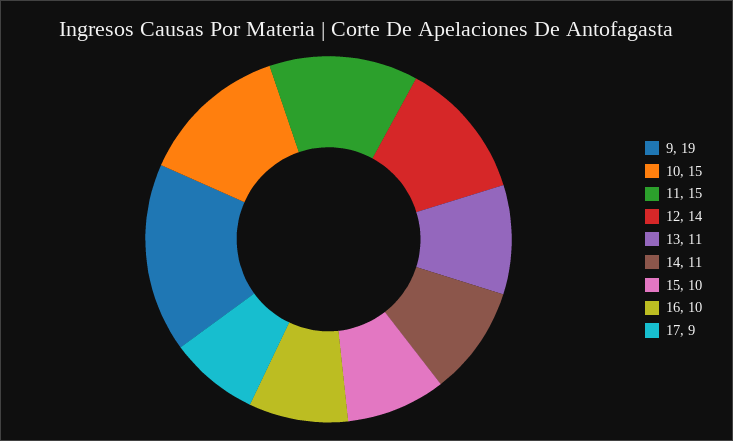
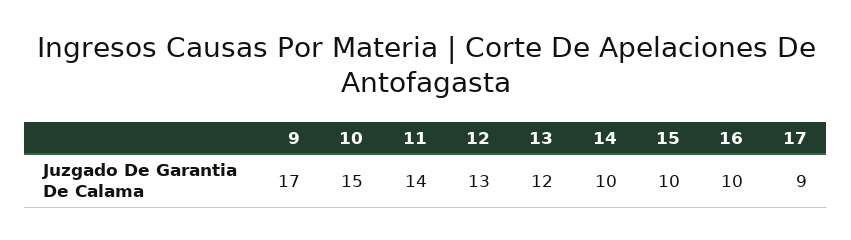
  {
-   "9": 19,
+   "9": 17,
    "10": 15,
-   "11": 15,
+   "11": 14,
-   "12": 14,
+   "12": 13,
-   "13": 11,
+   "13": 12,
-   "14": 11,
+   "14": 10,
    "15": 10,
    "16": 10,
    "17": 9
  }

